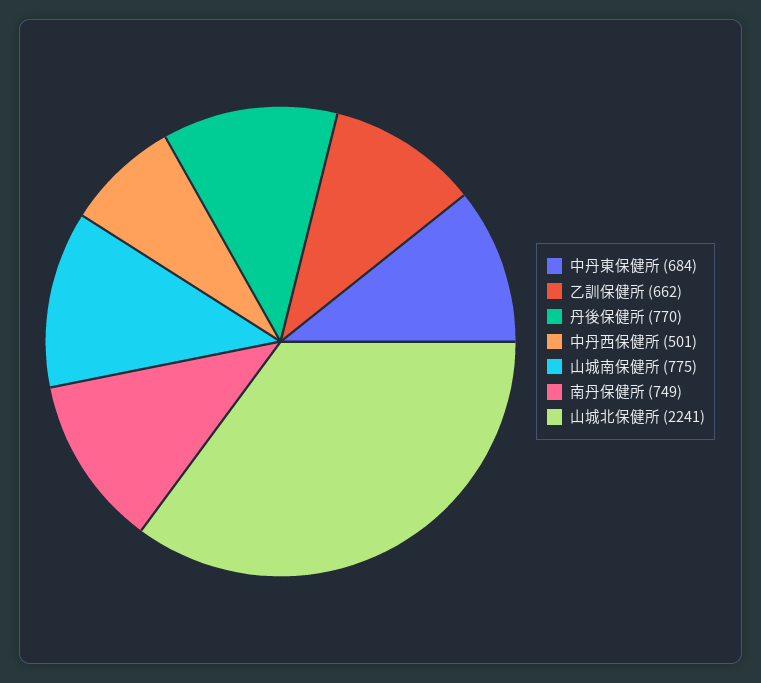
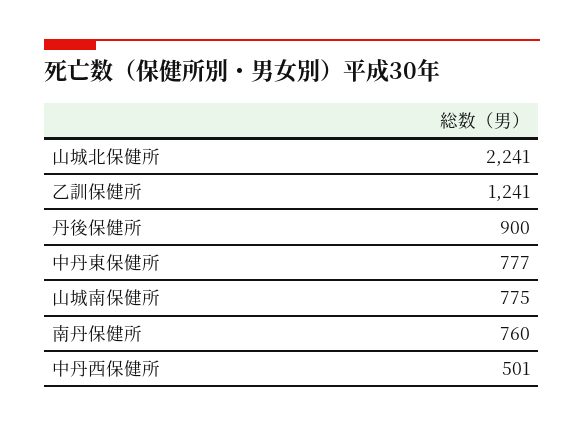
  {
-   "中丹東保健所": 684,
+   "中丹東保健所": 777,
-   "乙訓保健所": 662,
+   "乙訓保健所": 1241,
-   "丹後保健所": 770,
+   "丹後保健所": 900,
    "中丹西保健所": 501,
    "山城南保健所": 775,
-   "南丹保健所": 749,
+   "南丹保健所": 760,
    "山城北保健所": 2241
  }

